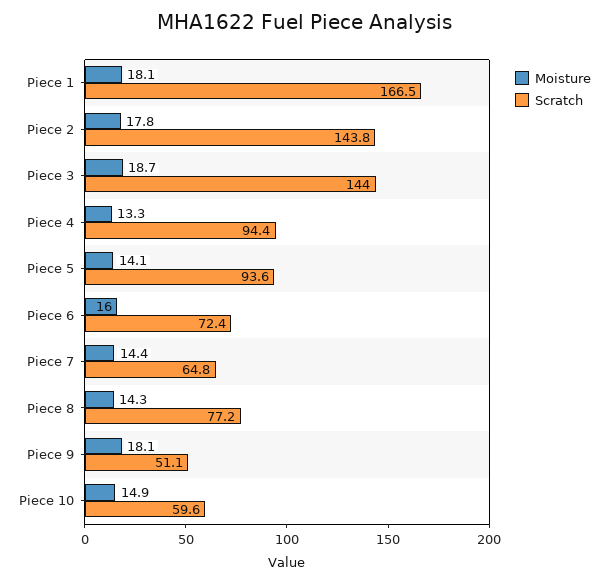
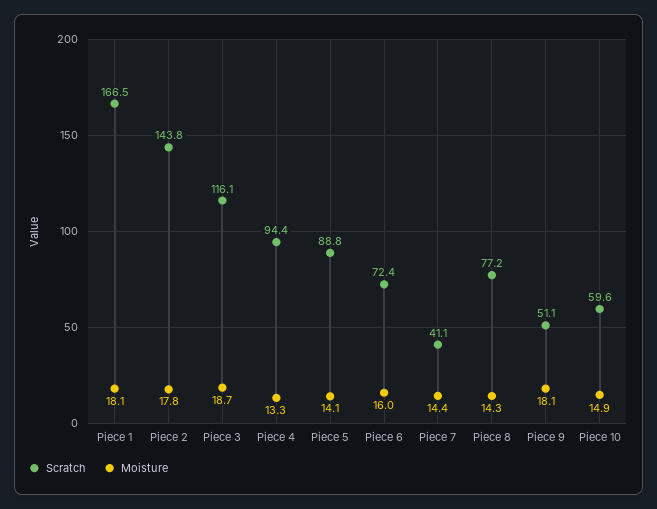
  {
    "Moisture": {
      "Piece 1": 18.1,
      "Piece 2": 17.8,
      "Piece 3": 18.7,
      "Piece 4": 13.3,
      "Piece 5": 14.1,
      "Piece 6": 16,
      "Piece 7": 14.4,
      "Piece 8": 14.3,
      "Piece 9": 18.1,
      "Piece 10": 14.9
    },
    "Scratch": {
      "Piece 1": 166.5,
      "Piece 2": 143.8,
-     "Piece 3": 144,
+     "Piece 3": 116.1,
      "Piece 4": 94.4,
-     "Piece 5": 93.6,
+     "Piece 5": 88.8,
      "Piece 6": 72.4,
-     "Piece 7": 64.8,
+     "Piece 7": 41.1,
      "Piece 8": 77.2,
      "Piece 9": 51.1,
      "Piece 10": 59.6
    }
  }

